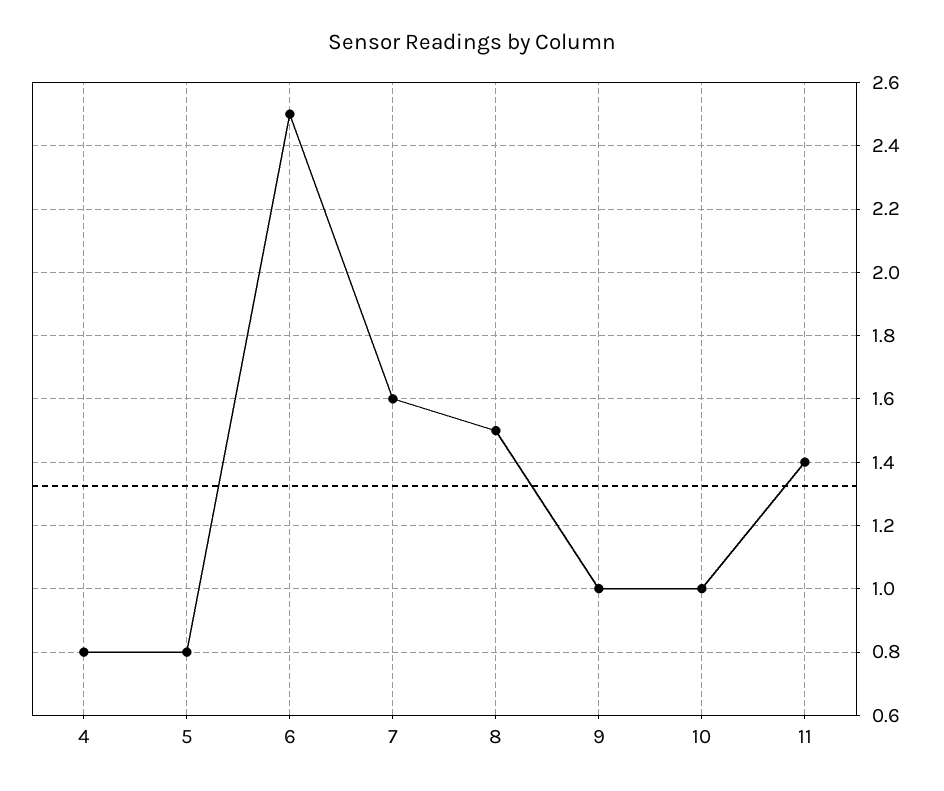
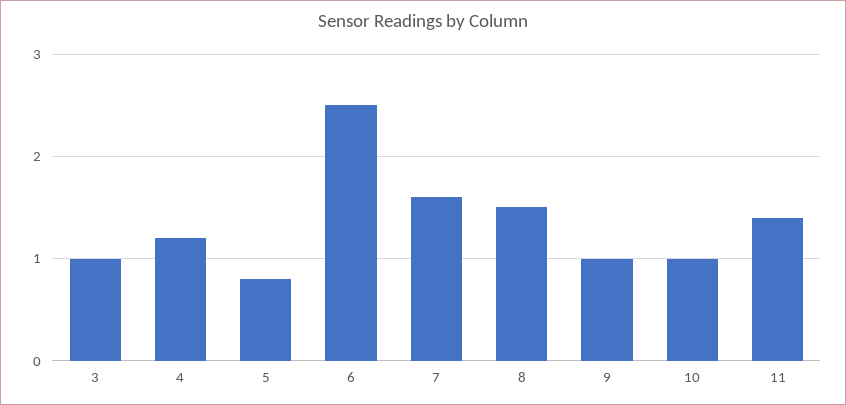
  {
-   "4": 0.8,
+   "4": 1.2,
    "5": 0.8,
    "6": 2.5,
    "7": 1.6,
    "8": 1.5,
    "9": 1,
    "10": 1,
-   "11": 1.4
+   "11": 1.4,
+   "3": 1
  }

